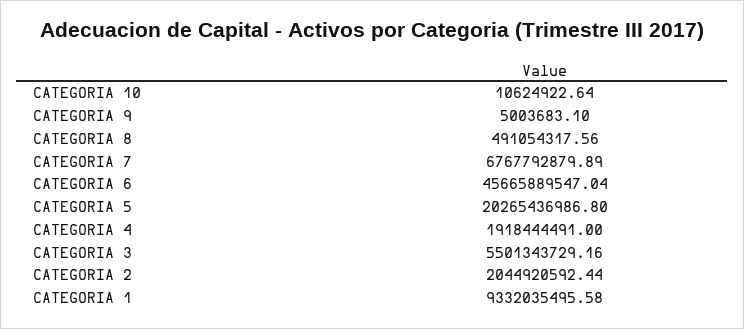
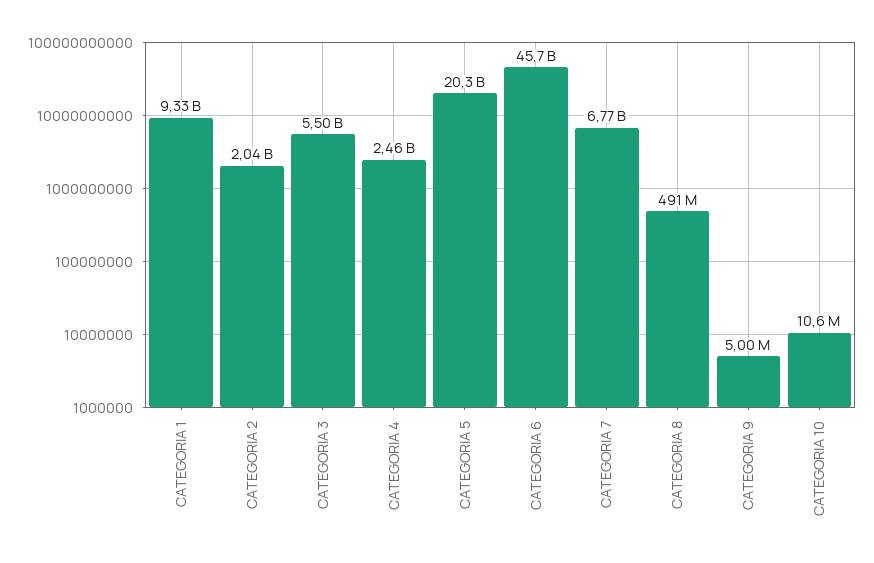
  {
    "CATEGORIA 10": 10624922.64,
    "CATEGORIA 9": 5003683.1,
    "CATEGORIA 8": 491054317.56,
    "CATEGORIA 7": 6767792879.89,
    "CATEGORIA 6": 45665889547.04,
    "CATEGORIA 5": 20265436986.8,
-   "CATEGORIA 4": 1918444491,
+   "CATEGORIA 4": 2460000000,
    "CATEGORIA 3": 5501343729.16,
    "CATEGORIA 2": 2044920592.44,
    "CATEGORIA 1": 9332035495.58
  }

